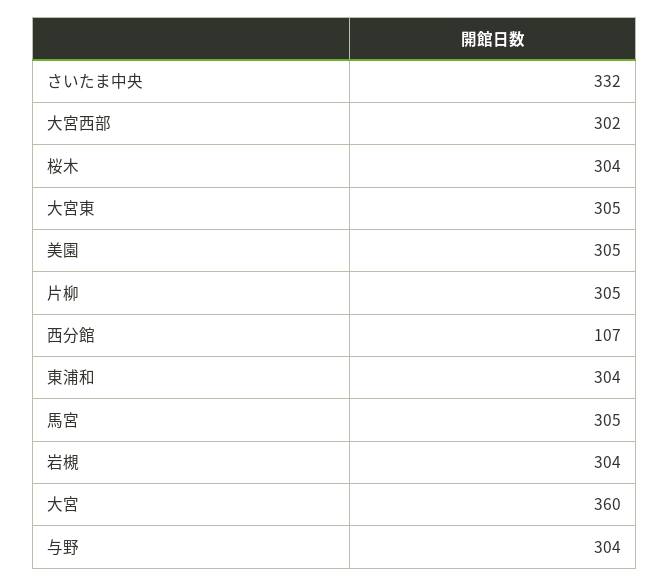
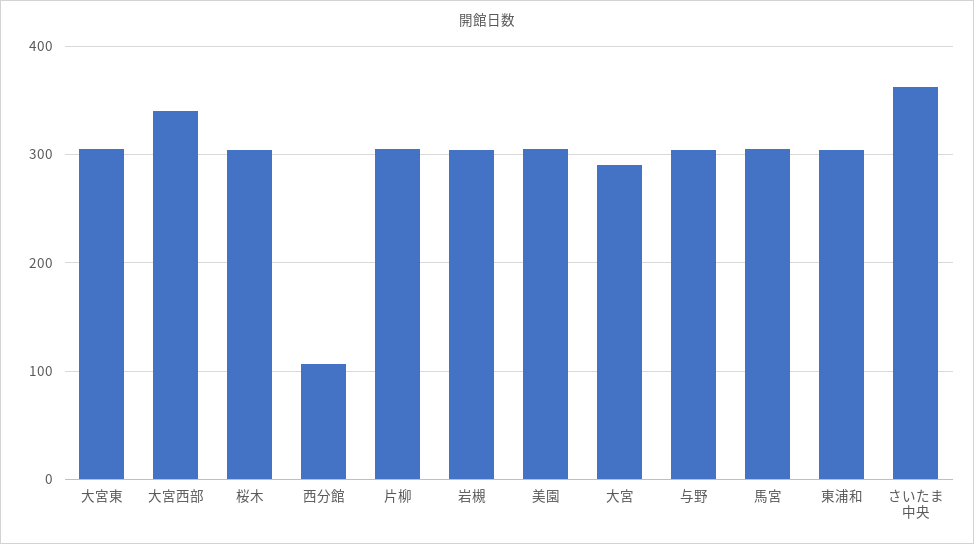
  {
-   "さいたま中央": 332,
+   "さいたま中央": 360,
-   "大宮西部": 302,
+   "大宮西部": 340,
    "桜木": 304,
    "大宮東": 305,
    "美園": 305,
    "片柳": 305,
    "西分館": 107,
    "東浦和": 304,
    "馬宮": 305,
    "岩槻": 304,
-   "大宮": 360,
+   "大宮": 290,
    "与野": 304
  }

